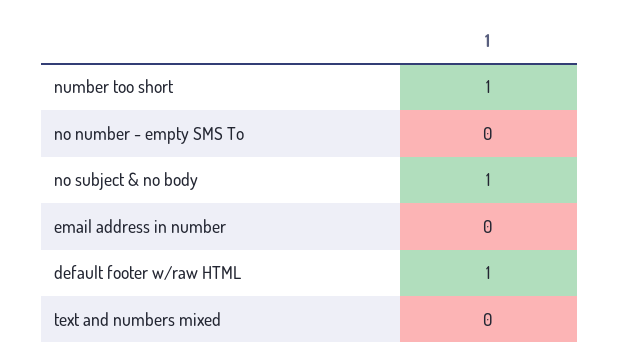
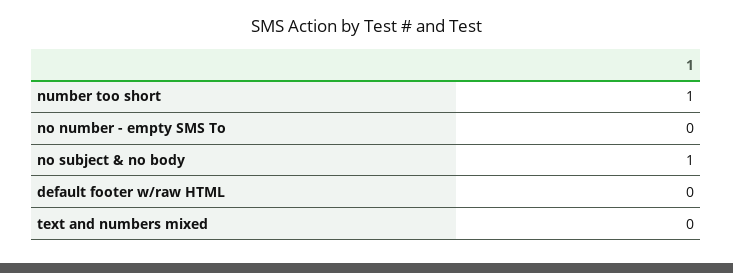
  {
    "number too short": 1,
    "no number - empty SMS To": 0,
    "no subject & no body": 1,
-   "email address in number": 0,
-   "default footer w/raw HTML": 1,
+   "default footer w/raw HTML": 0,
    "text and numbers mixed": 0
  }

